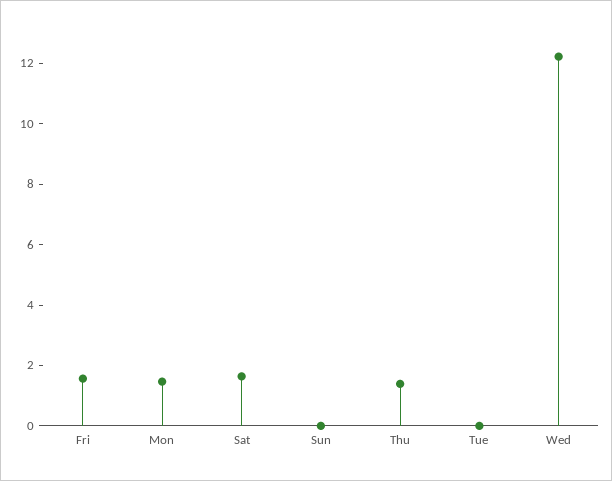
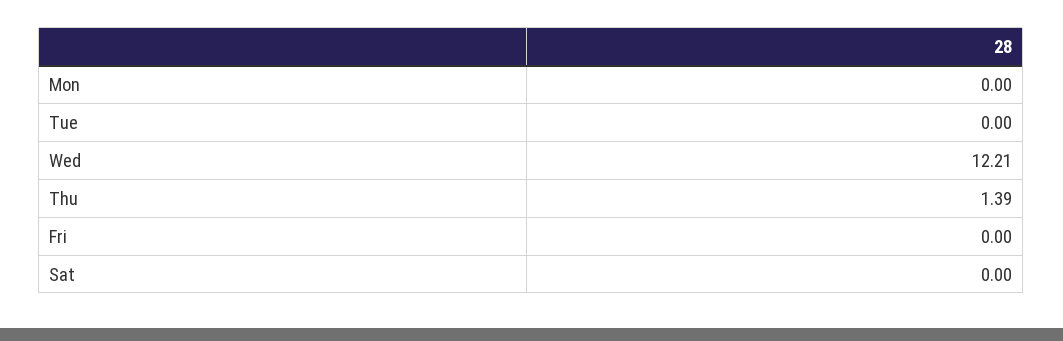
  {
-   "Fri": 1.5,
+   "Fri": 0,
-   "Mon": 1.5,
+   "Mon": 0,
-   "Sat": 1.5,
+   "Sat": 0,
-   "Sun": 0,
    "Thu": 1.39,
    "Tue": 0,
    "Wed": 12.21
  }

